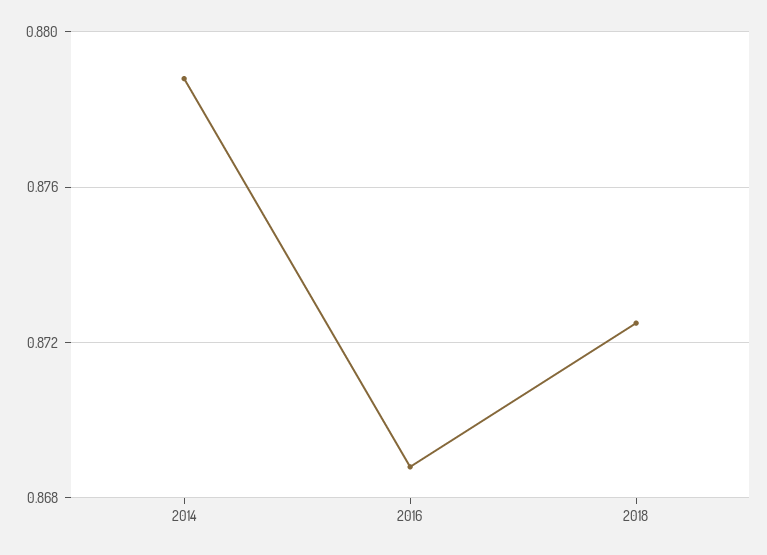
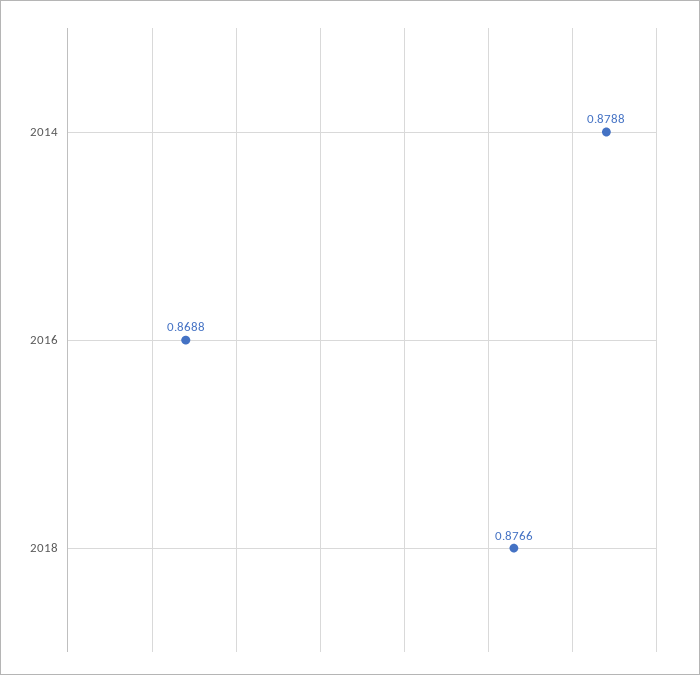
  {
    "2014": 0.8788,
    "2016": 0.8688,
-   "2018": 0.8725
+   "2018": 0.8766
  }

